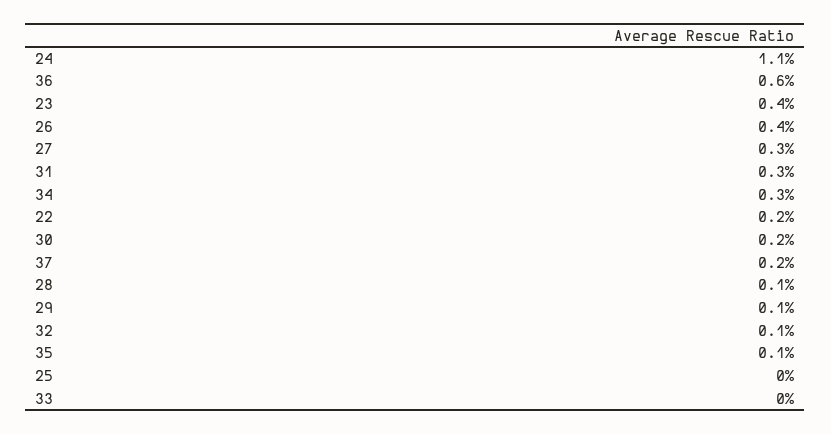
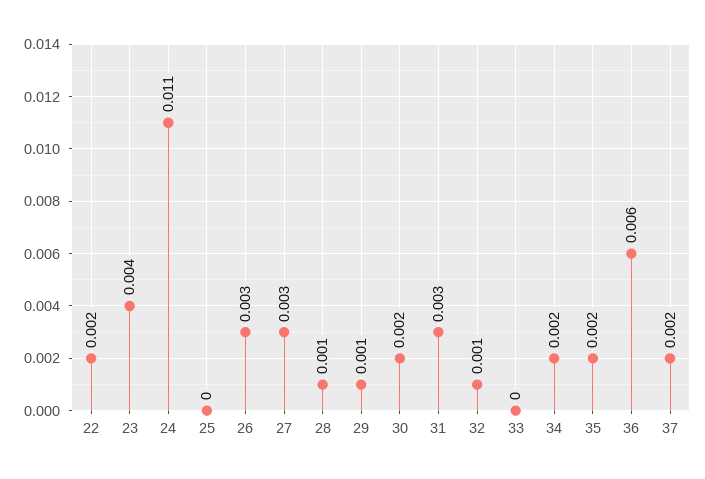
  {
    "24": 0.011,
    "36": 0.006,
    "23": 0.004,
-   "26": 0.004,
+   "26": 0.003,
    "27": 0.003,
    "31": 0.003,
-   "34": 0.003,
+   "34": 0.002,
    "22": 0.002,
    "30": 0.002,
    "37": 0.002,
    "28": 0.001,
    "29": 0.001,
    "32": 0.001,
-   "35": 0.001,
+   "35": 0.002,
    "25": 0,
    "33": 0
  }

